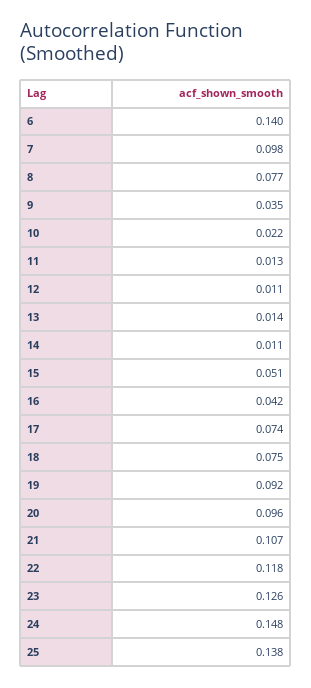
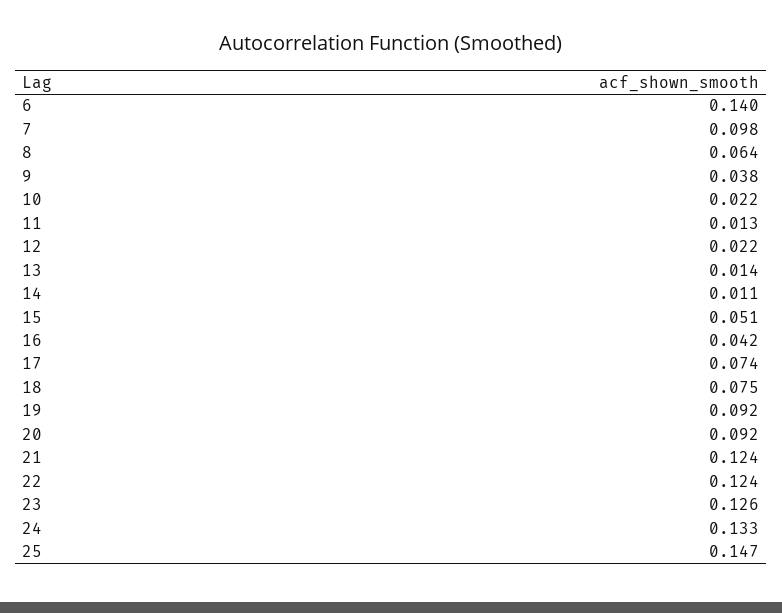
  {
    "6": 0.14,
    "7": 0.098,
-   "8": 0.077,
+   "8": 0.064,
-   "9": 0.035,
+   "9": 0.038,
    "10": 0.022,
    "11": 0.013,
-   "12": 0.011,
+   "12": 0.022,
    "13": 0.014,
    "14": 0.011,
    "15": 0.051,
    "16": 0.042,
    "17": 0.074,
    "18": 0.075,
    "19": 0.092,
-   "20": 0.096,
+   "20": 0.092,
-   "21": 0.107,
+   "21": 0.124,
-   "22": 0.118,
+   "22": 0.124,
    "23": 0.126,
-   "24": 0.148,
+   "24": 0.133,
-   "25": 0.138
+   "25": 0.147
  }

